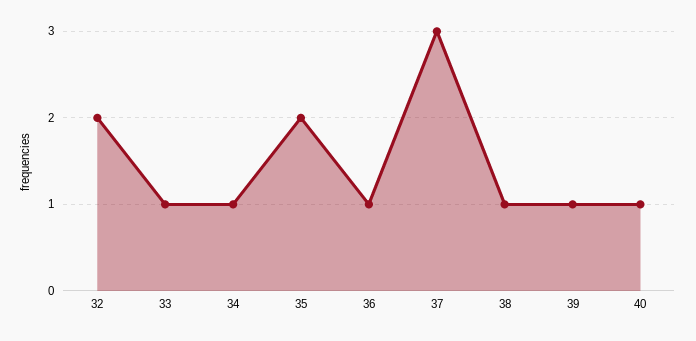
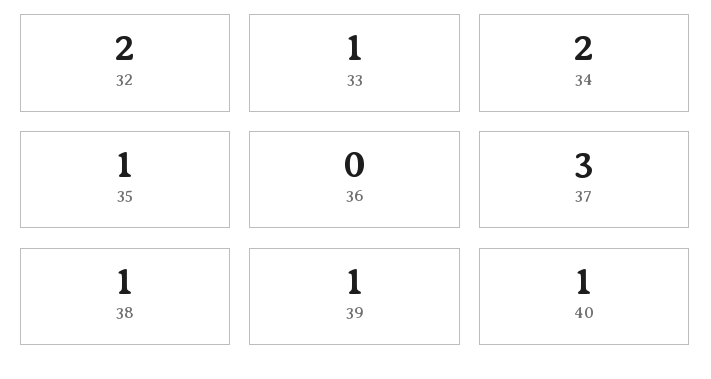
  {
    "32": 2,
    "33": 1,
-   "34": 1,
+   "34": 2,
-   "35": 2,
+   "35": 1,
-   "36": 1,
+   "36": 0,
    "37": 3,
    "38": 1,
    "39": 1,
    "40": 1
  }

